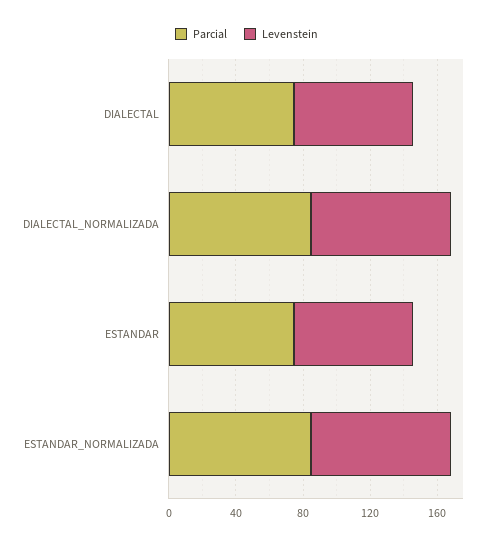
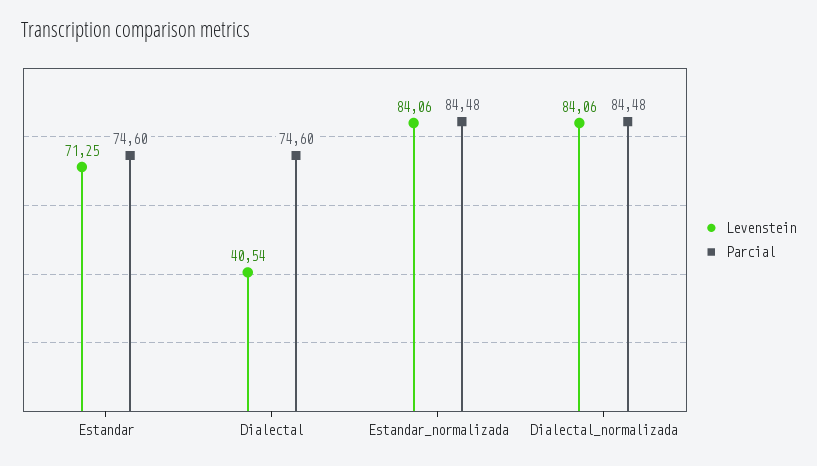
  {
    "Parcial": {
      "DIALECTAL": 74.6,
      "DIALECTAL_NORMALIZADA": 84.48,
      "ESTANDAR": 74.6,
      "ESTANDAR_NORMALIZADA": 84.48
    },
    "Levenstein": {
-     "DIALECTAL": 70,
+     "DIALECTAL": 40.54,
      "DIALECTAL_NORMALIZADA": 84.06,
      "ESTANDAR": 71.25,
      "ESTANDAR_NORMALIZADA": 84.06
    }
  }

